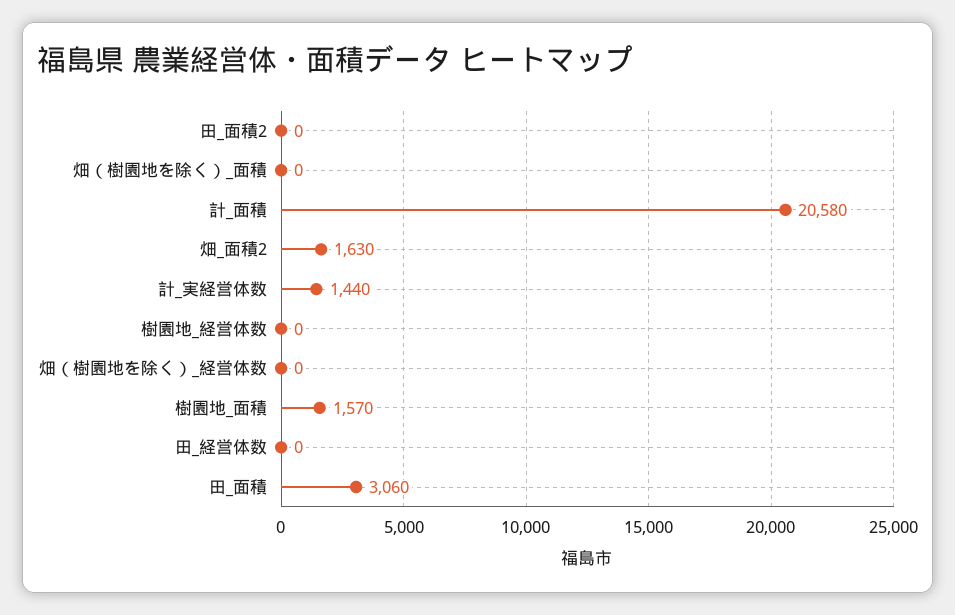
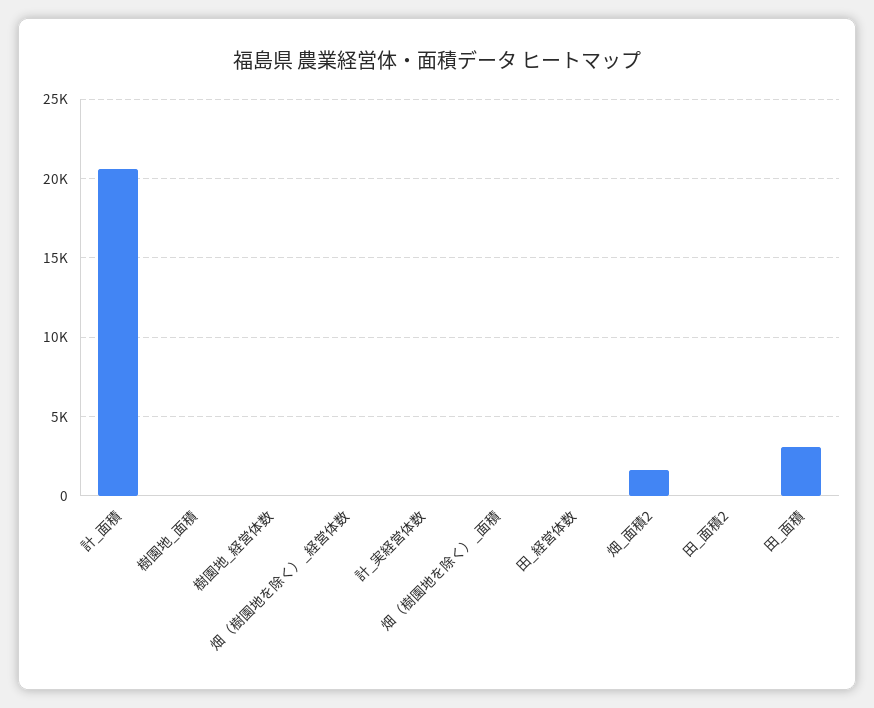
  {
    "田_面積2": 0,
    "畑（樹園地を除く）_面積": 0,
    "計_面積": 20580,
    "畑_面積2": 1630,
-   "計_実経営体数": 1440,
+   "計_実経営体数": 0,
    "樹園地_経営体数": 0,
    "畑（樹園地を除く）_経営体数": 0,
-   "樹園地_面積": 1570,
+   "樹園地_面積": 0,
    "田_経営体数": 0,
    "田_面積": 3060
  }

